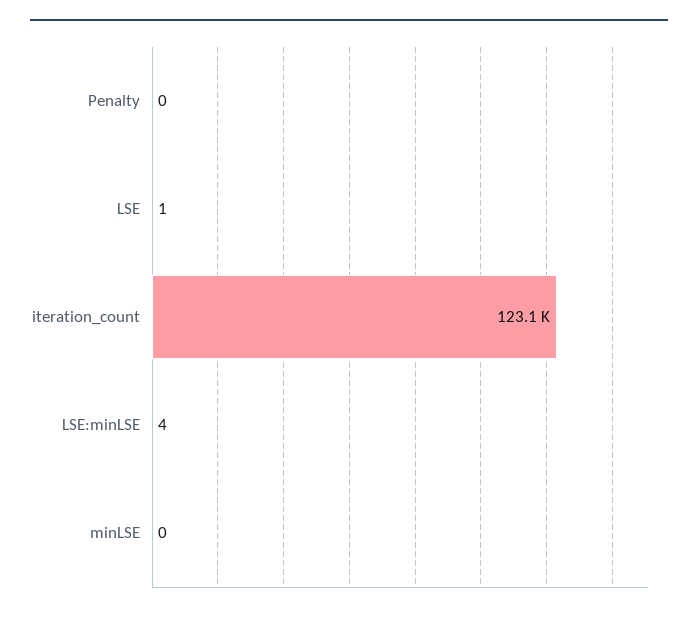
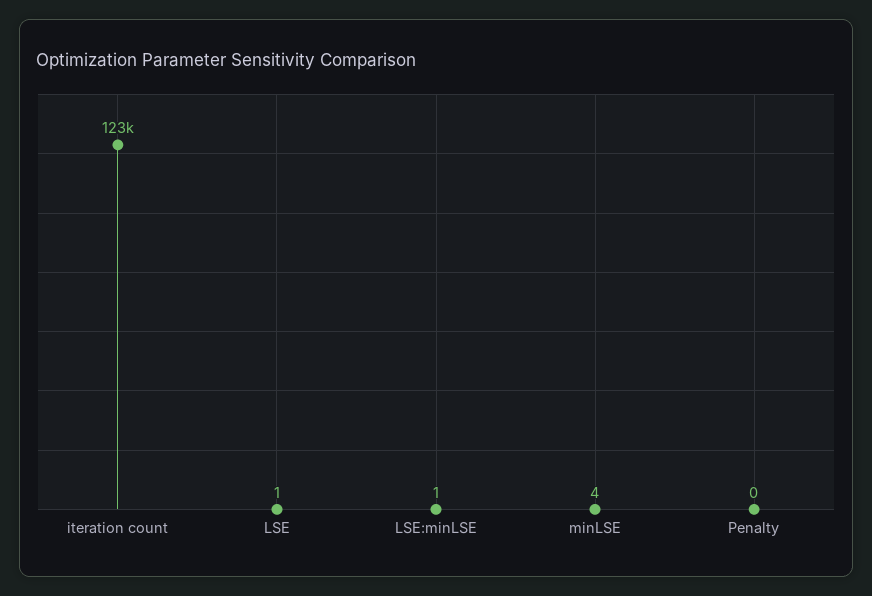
  {
    "Penalty": 0,
    "LSE": 1,
    "iteration_count": 123100,
-   "LSE:minLSE": 4,
+   "LSE:minLSE": 1,
-   "minLSE": 0
+   "minLSE": 4
  }

